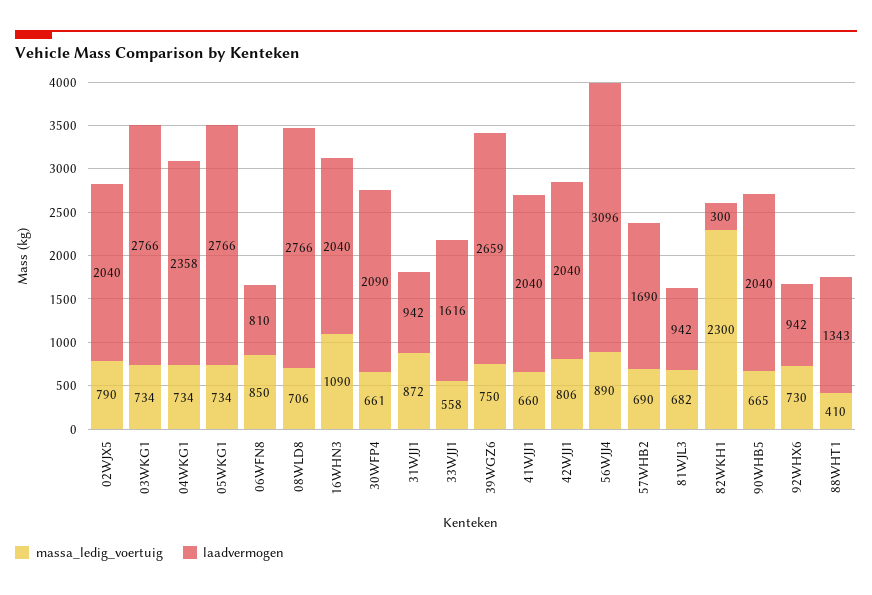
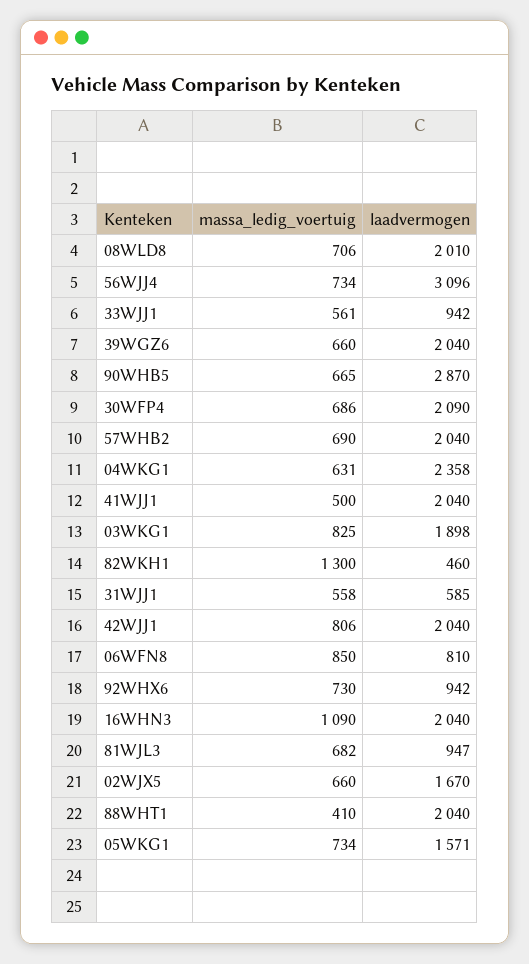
  {
    "massa_ledig_voertuig": {
-     "02WJX5": 790,
+     "02WJX5": 660,
-     "03WKG1": 734,
+     "03WKG1": 825,
-     "04WKG1": 734,
+     "04WKG1": 631,
      "05WKG1": 734,
      "06WFN8": 850,
      "08WLD8": 706,
      "16WHN3": 1090,
-     "30WFP4": 661,
+     "30WFP4": 686,
-     "31WJJ1": 872,
+     "31WJJ1": 558,
-     "33WJJ1": 558,
+     "33WJJ1": 561,
-     "39WGZ6": 750,
+     "39WGZ6": 660,
-     "41WJJ1": 660,
+     "41WJJ1": 500,
      "42WJJ1": 806,
-     "56WJJ4": 890,
+     "56WJJ4": 734,
      "57WHB2": 690,
      "81WJL3": 682,
-     "82WKH1": 2300,
+     "82WKH1": 1300,
      "90WHB5": 665,
      "92WHX6": 730,
      "88WHT1": 410
    },
    "laadvermogen": {
-     "02WJX5": 2040,
+     "02WJX5": 1670,
-     "03WKG1": 2766,
+     "03WKG1": 1898,
      "04WKG1": 2358,
-     "05WKG1": 2766,
+     "05WKG1": 1571,
      "06WFN8": 810,
-     "08WLD8": 2766,
+     "08WLD8": 2010,
      "16WHN3": 2040,
      "30WFP4": 2090,
-     "31WJJ1": 942,
+     "31WJJ1": 585,
-     "33WJJ1": 1616,
+     "33WJJ1": 942,
-     "39WGZ6": 2659,
+     "39WGZ6": 2040,
      "41WJJ1": 2040,
      "42WJJ1": 2040,
      "56WJJ4": 3096,
-     "57WHB2": 1690,
+     "57WHB2": 2040,
-     "81WJL3": 942,
+     "81WJL3": 947,
-     "82WKH1": 300,
+     "82WKH1": 460,
-     "90WHB5": 2040,
+     "90WHB5": 2870,
      "92WHX6": 942,
-     "88WHT1": 1343
+     "88WHT1": 2040
    }
  }

